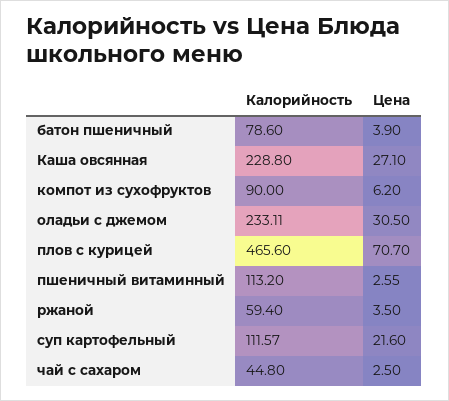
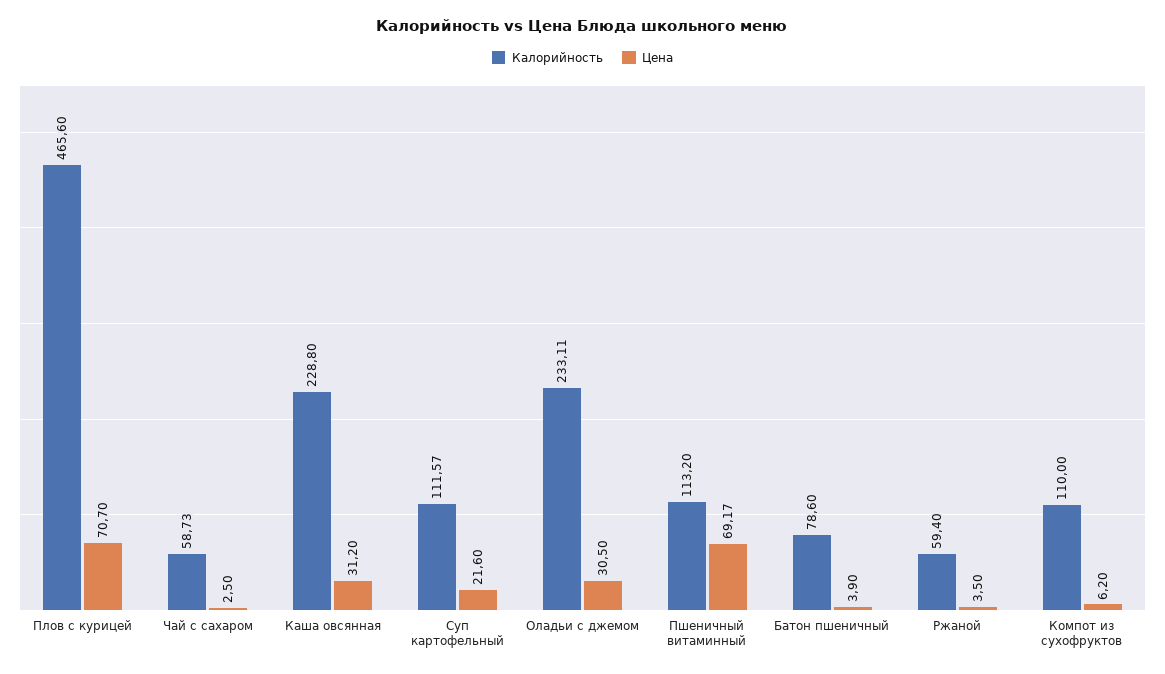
  {
    "Калорийность": {
      "батон пшеничный": 78.6,
      "Каша овсянная": 228.8,
-     "компот из сухофруктов": 90,
+     "компот из сухофруктов": 110,
      "оладьи с джемом": 233.11,
      "плов с курицей": 465.6,
      "пшеничный витаминный": 113.2,
      "ржаной": 59.4,
      "суп картофельный": 111.57,
-     "чай с сахаром": 44.8
+     "чай с сахаром": 58.73
    },
    "Цена": {
      "батон пшеничный": 3.9,
-     "Каша овсянная": 27.1,
+     "Каша овсянная": 31.2,
      "компот из сухофруктов": 6.2,
      "оладьи с джемом": 30.5,
      "плов с курицей": 70.7,
-     "пшеничный витаминный": 2.55,
+     "пшеничный витаминный": 69.17,
      "ржаной": 3.5,
      "суп картофельный": 21.6,
      "чай с сахаром": 2.5
    }
  }

